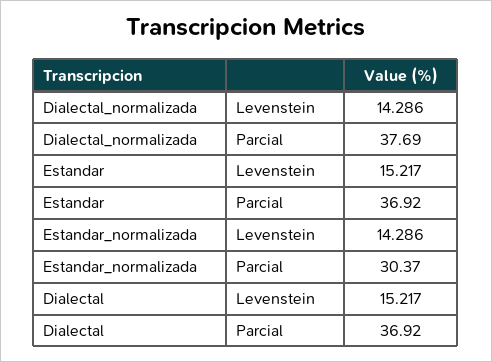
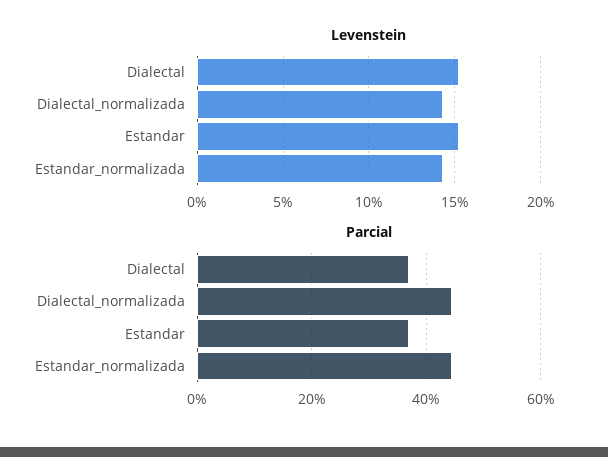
  {
    "Levenstein": {
      "Dialectal_normalizada": 14.286,
      "Estandar": 15.217,
      "Estandar_normalizada": 14.286,
      "Dialectal": 15.217
    },
    "Parcial": {
-     "Dialectal_normalizada": 37.69,
+     "Dialectal_normalizada": 44,
      "Estandar": 36.92,
-     "Estandar_normalizada": 30.37,
+     "Estandar_normalizada": 44,
      "Dialectal": 36.92
    }
  }

